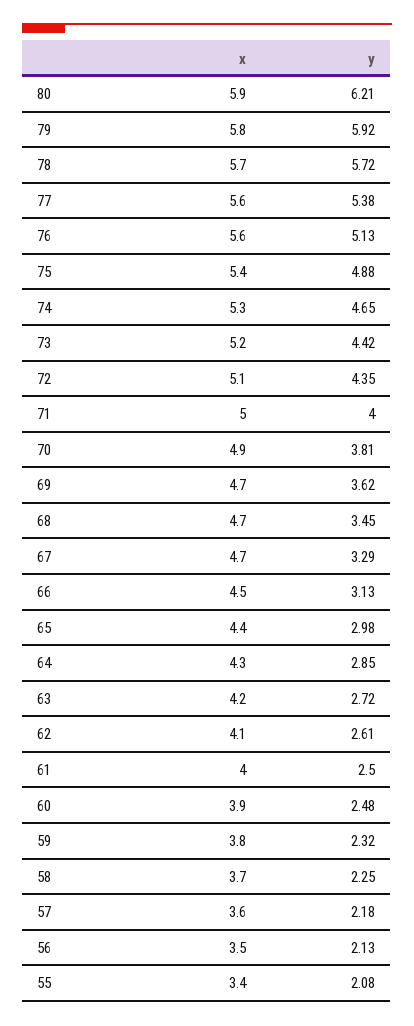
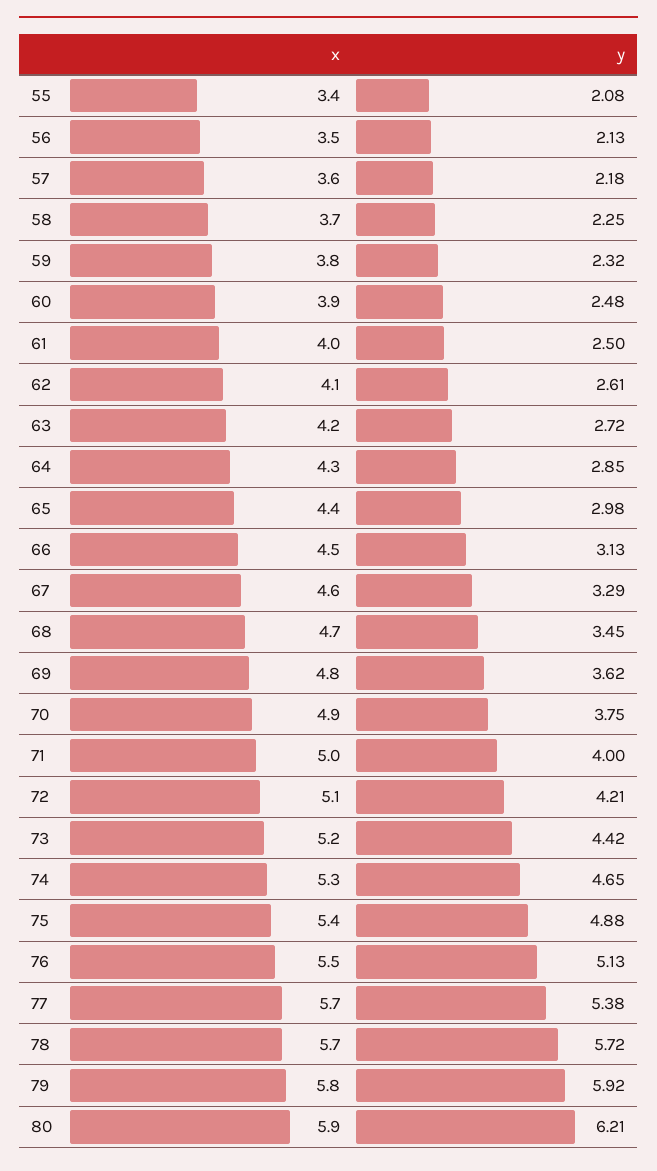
  {
    "x": {
      "80": 5.9,
      "79": 5.8,
      "78": 5.7,
-     "77": 5.6,
+     "77": 5.7,
-     "76": 5.6,
+     "76": 5.5,
      "75": 5.4,
      "74": 5.3,
      "73": 5.2,
      "72": 5.1,
      "71": 5,
      "70": 4.9,
-     "69": 4.7,
+     "69": 4.8,
      "68": 4.7,
-     "67": 4.7,
+     "67": 4.6,
      "66": 4.5,
      "65": 4.4,
      "64": 4.3,
      "63": 4.2,
      "62": 4.1,
      "61": 4,
      "60": 3.9,
      "59": 3.8,
      "58": 3.7,
      "57": 3.6,
      "56": 3.5,
      "55": 3.4
    },
    "y": {
      "80": 6.21,
      "79": 5.92,
      "78": 5.72,
      "77": 5.38,
      "76": 5.13,
      "75": 4.88,
      "74": 4.65,
      "73": 4.42,
-     "72": 4.35,
+     "72": 4.21,
      "71": 4,
-     "70": 3.81,
+     "70": 3.75,
      "69": 3.62,
      "68": 3.45,
      "67": 3.29,
      "66": 3.13,
      "65": 2.98,
      "64": 2.85,
      "63": 2.72,
      "62": 2.61,
      "61": 2.5,
      "60": 2.48,
      "59": 2.32,
      "58": 2.25,
      "57": 2.18,
      "56": 2.13,
      "55": 2.08
    }
  }

